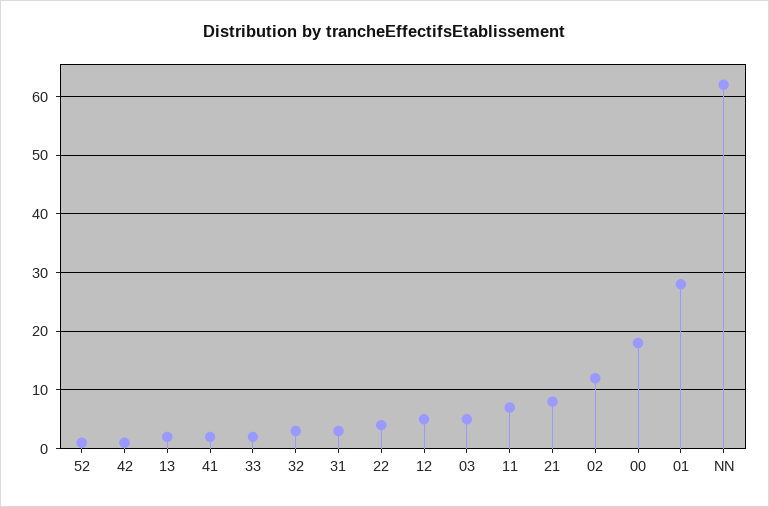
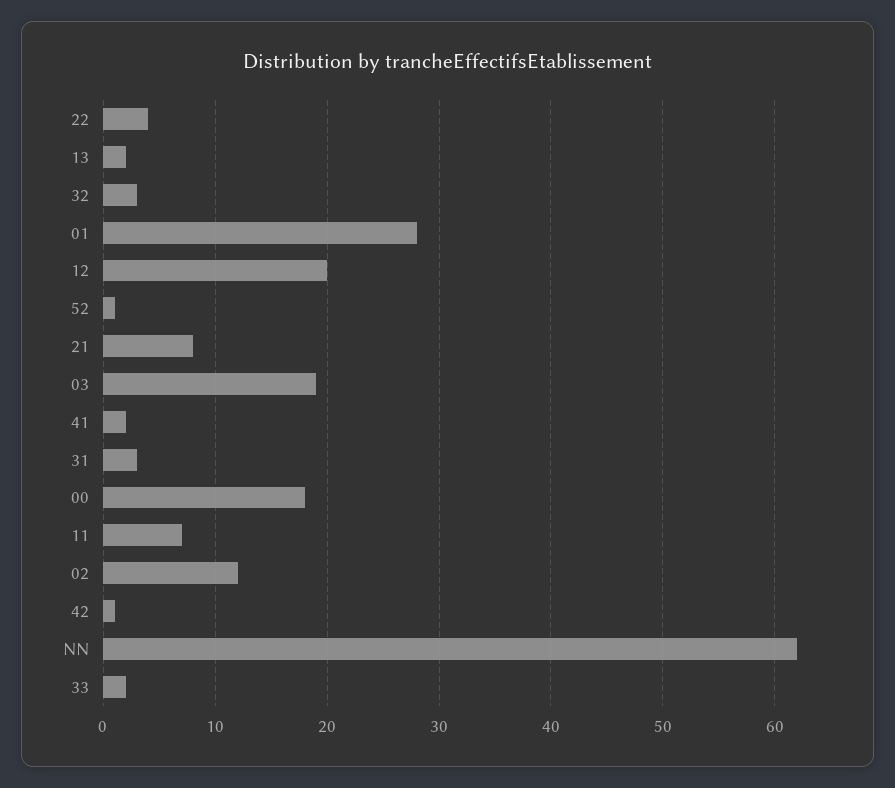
  {
    "52": 1,
    "42": 1,
    "13": 2,
    "41": 2,
    "33": 2,
    "32": 3,
    "31": 3,
    "22": 4,
-   "12": 5,
+   "12": 20,
-   "03": 5,
+   "03": 19,
    "11": 7,
    "21": 8,
    "02": 12,
    "00": 18,
    "01": 28,
    "NN": 62
  }

